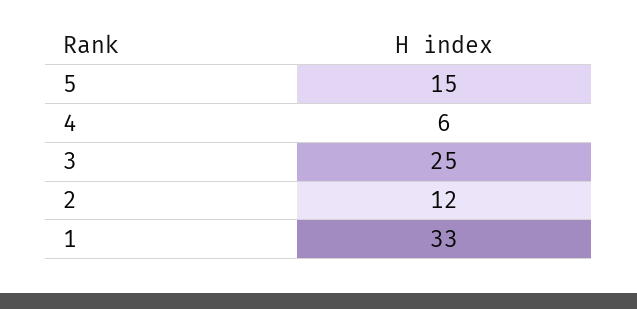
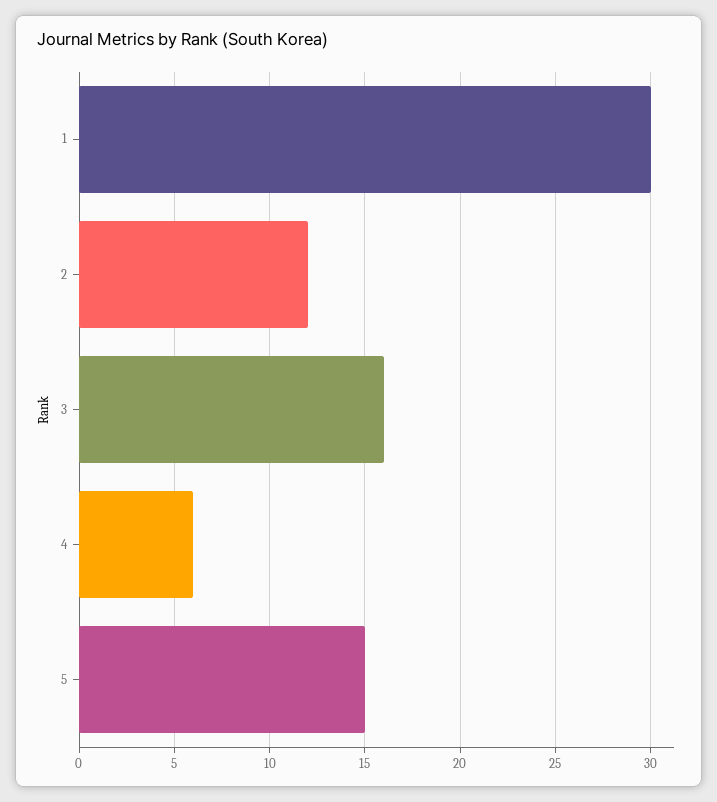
  {
    "5": 15,
    "4": 6,
-   "3": 25,
+   "3": 16,
    "2": 12,
-   "1": 33
+   "1": 30
  }

